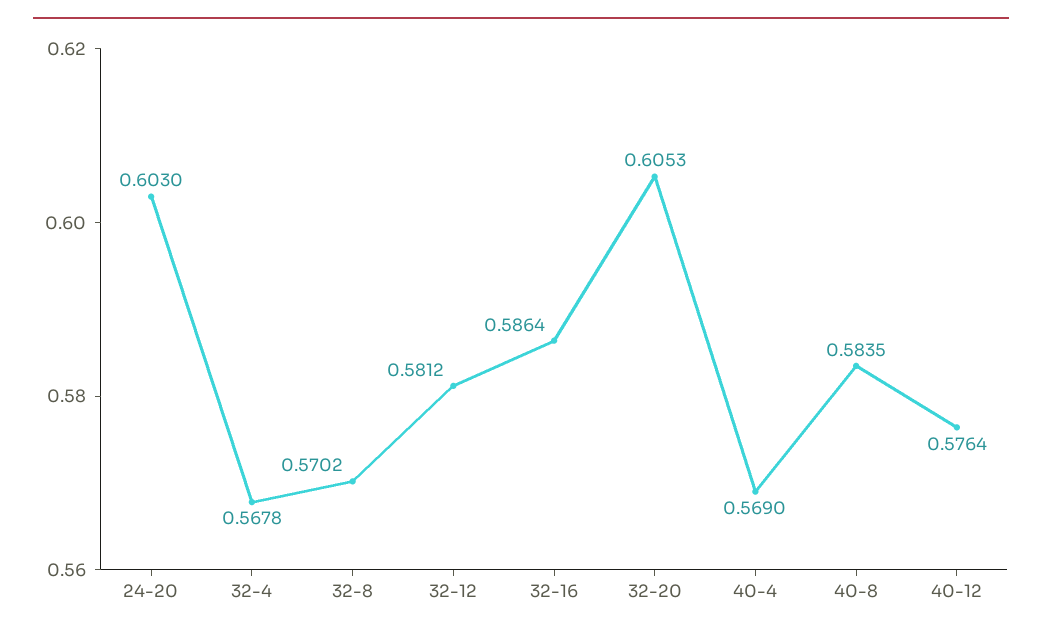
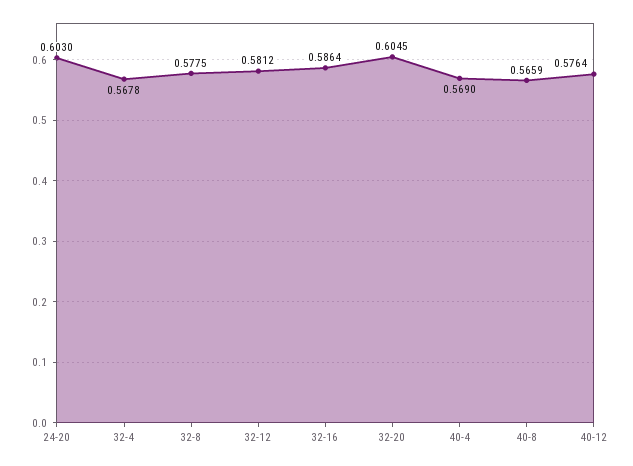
  {
    "24-20": 0.603,
    "32-4": 0.5678,
-   "32-8": 0.5702,
+   "32-8": 0.5775,
    "32-12": 0.5812,
    "32-16": 0.5864,
-   "32-20": 0.6053,
+   "32-20": 0.6045,
    "40-4": 0.569,
-   "40-8": 0.5835,
+   "40-8": 0.5659,
    "40-12": 0.5764
  }

